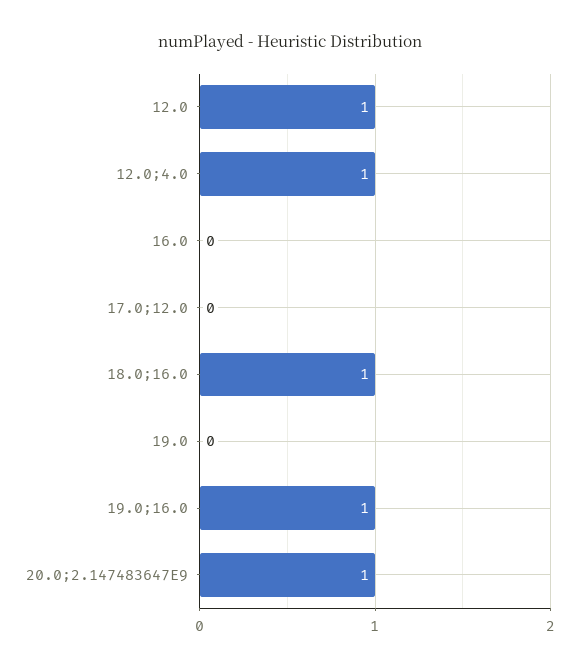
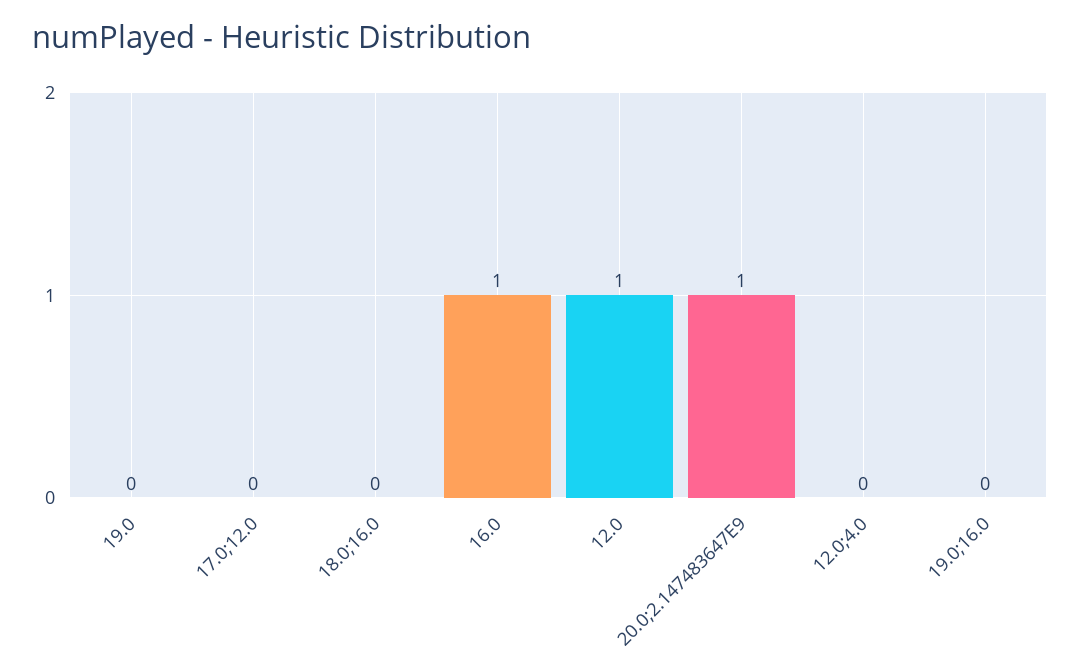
  {
    "12.0": 1,
-   "12.0;4.0": 1,
+   "12.0;4.0": 0,
-   "16.0": 0,
+   "16.0": 1,
    "17.0;12.0": 0,
-   "18.0;16.0": 1,
+   "18.0;16.0": 0,
    "19.0": 0,
-   "19.0;16.0": 1,
+   "19.0;16.0": 0,
    "20.0;2.147483647E9": 1
  }

